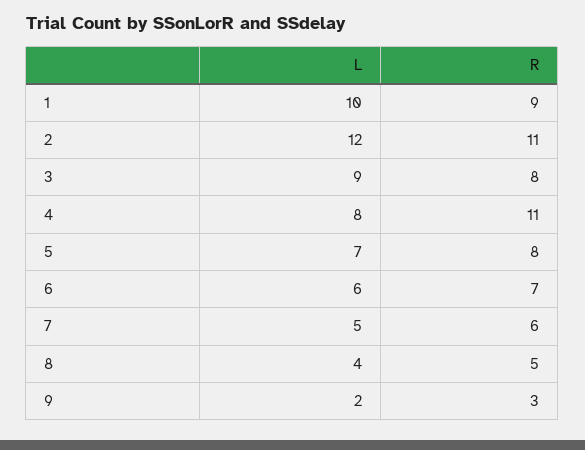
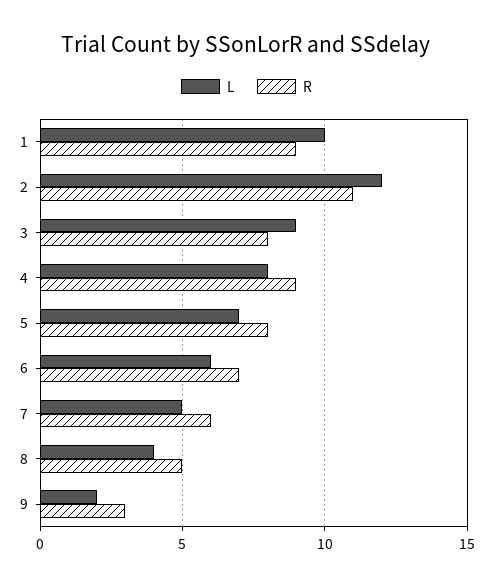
  {
    "L": {
      "1": 10,
      "2": 12,
      "3": 9,
      "4": 8,
      "5": 7,
      "6": 6,
      "7": 5,
      "8": 4,
      "9": 2
    },
    "R": {
      "1": 9,
      "2": 11,
      "3": 8,
-     "4": 11,
+     "4": 9,
      "5": 8,
      "6": 7,
      "7": 6,
      "8": 5,
      "9": 3
    }
  }

